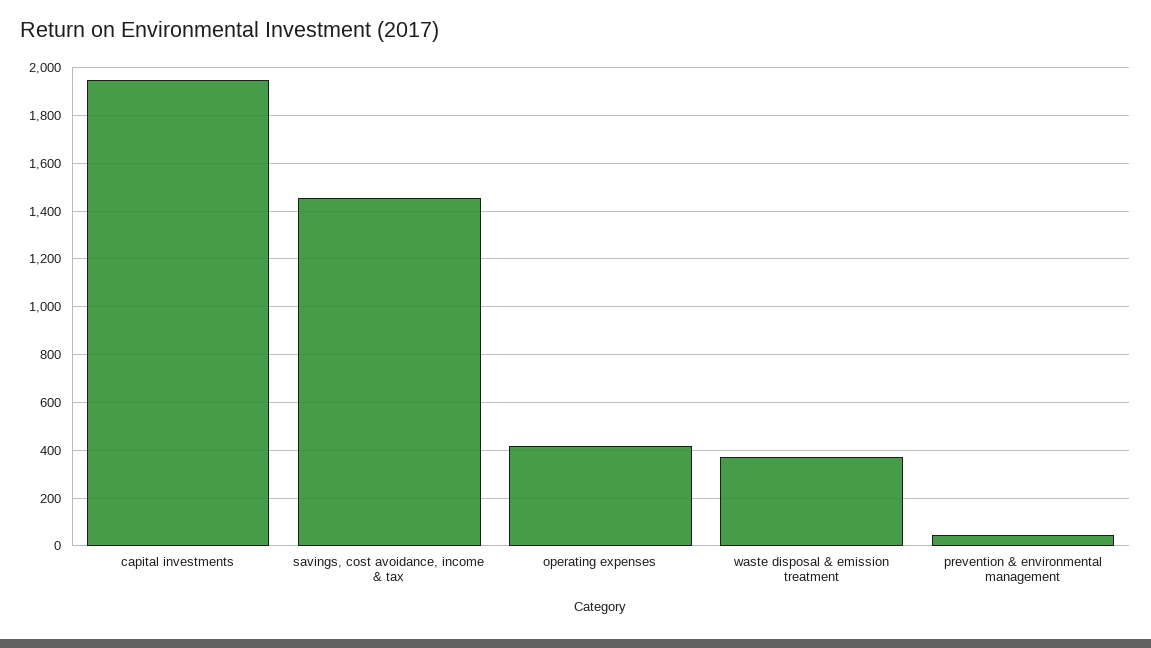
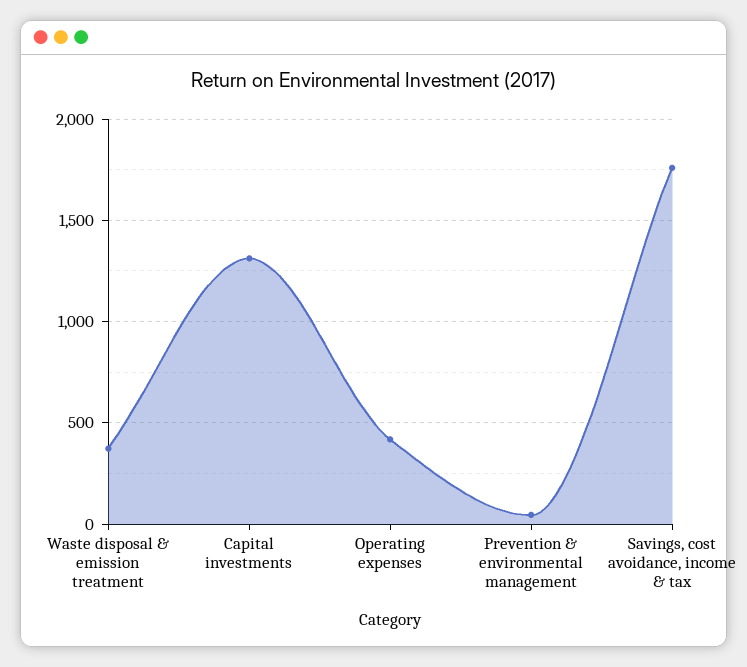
  {
-   "capital investments": 1950,
+   "capital investments": 1300,
-   "savings, cost avoidance, income & tax": 1450,
+   "savings, cost avoidance, income & tax": 1750,
    "operating expenses": 400,
    "waste disposal & emission treatment": 350,
    "prevention & environmental management": 50
  }

